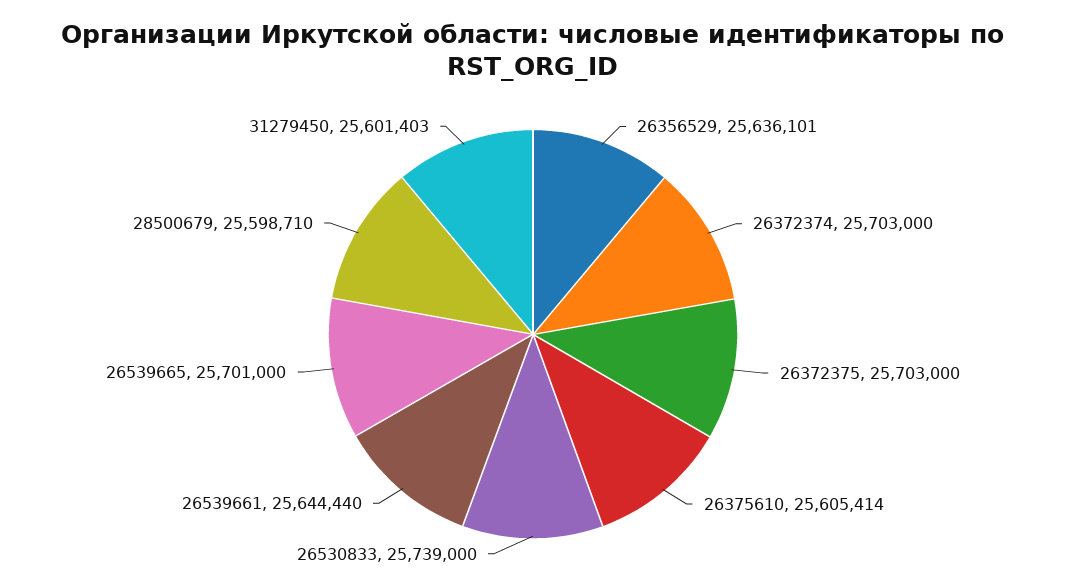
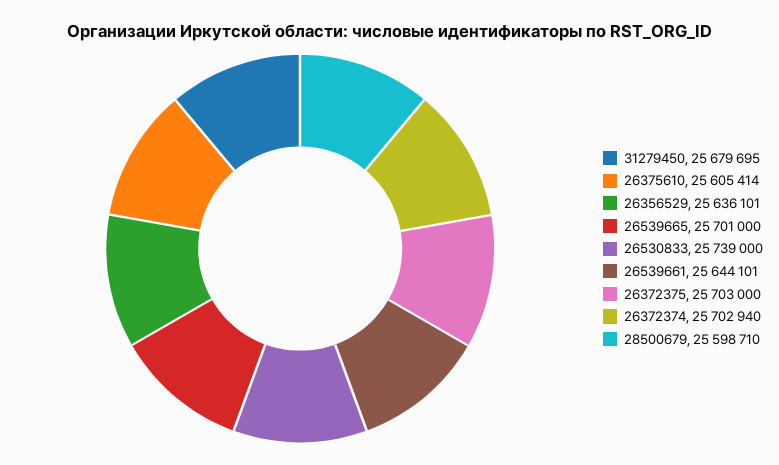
  {
    "26356529": 25636101,
-   "26372374": 25703000,
+   "26372374": 25702940,
    "26372375": 25703000,
    "26375610": 25605414,
    "26530833": 25739000,
-   "26539661": 25644440,
+   "26539661": 25644101,
    "26539665": 25701000,
    "28500679": 25598710,
-   "31279450": 25601403
+   "31279450": 25679695
  }

